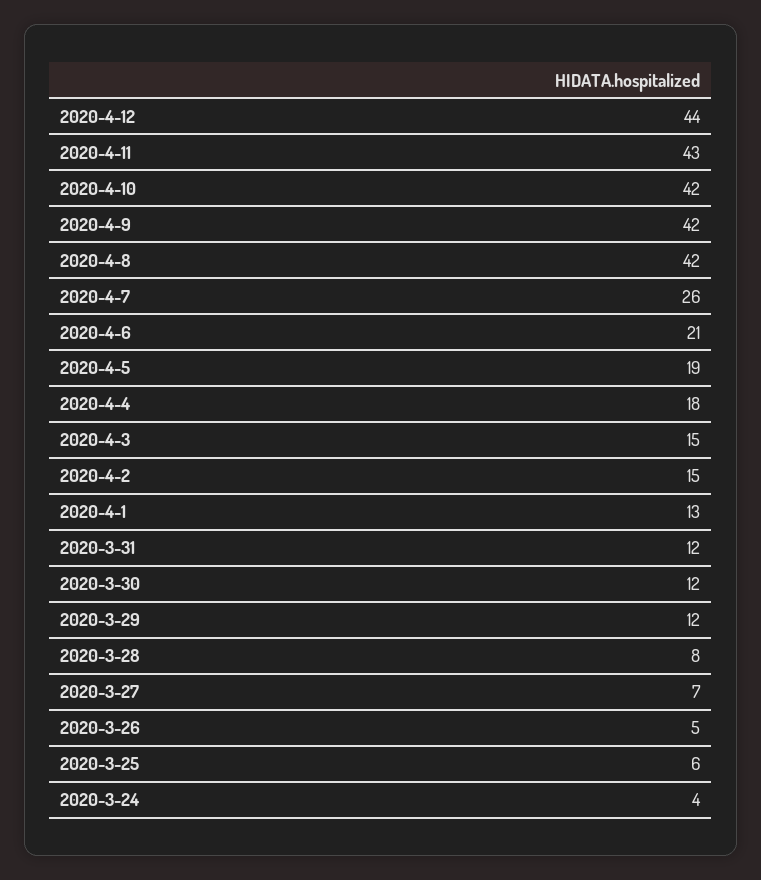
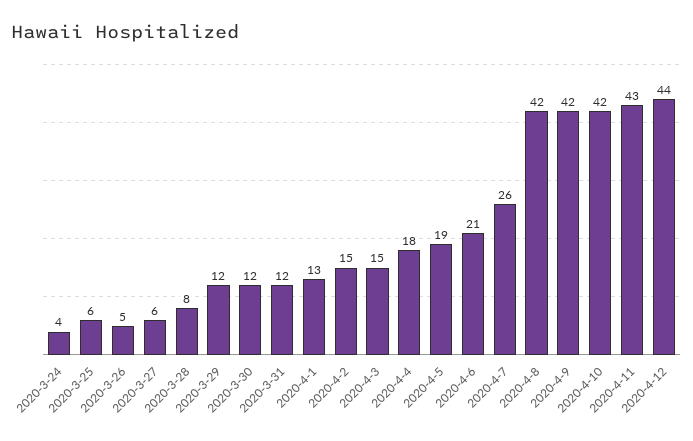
  {
    "2020-4-12": 44,
    "2020-4-11": 43,
    "2020-4-10": 42,
    "2020-4-9": 42,
    "2020-4-8": 42,
    "2020-4-7": 26,
    "2020-4-6": 21,
    "2020-4-5": 19,
    "2020-4-4": 18,
    "2020-4-3": 15,
    "2020-4-2": 15,
    "2020-4-1": 13,
    "2020-3-31": 12,
    "2020-3-30": 12,
    "2020-3-29": 12,
    "2020-3-28": 8,
-   "2020-3-27": 7,
+   "2020-3-27": 6,
    "2020-3-26": 5,
    "2020-3-25": 6,
    "2020-3-24": 4
  }

